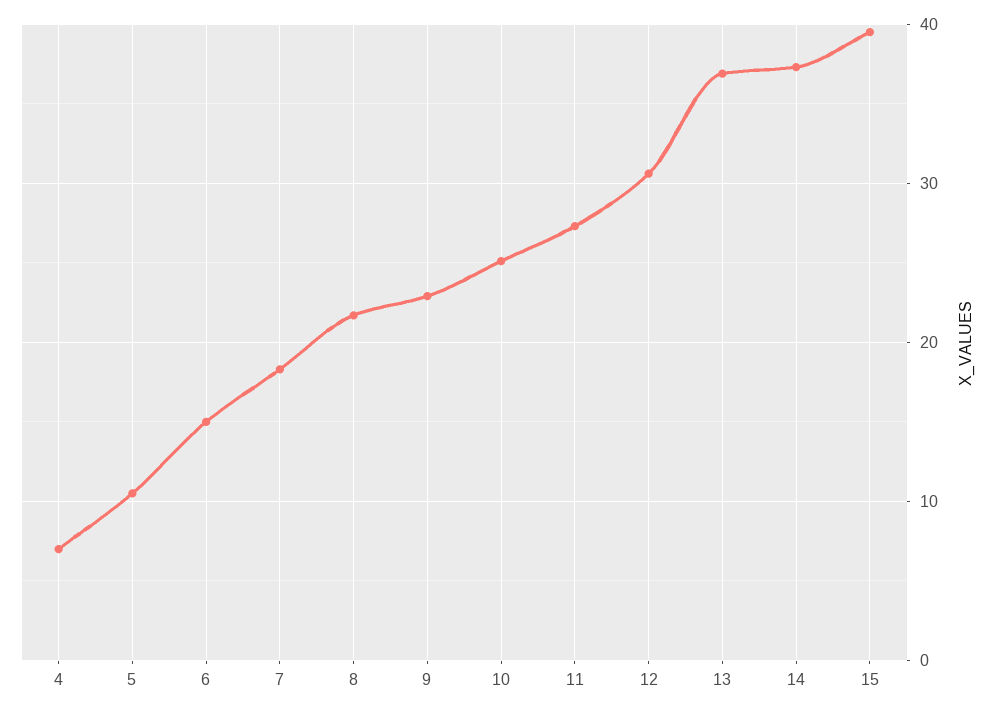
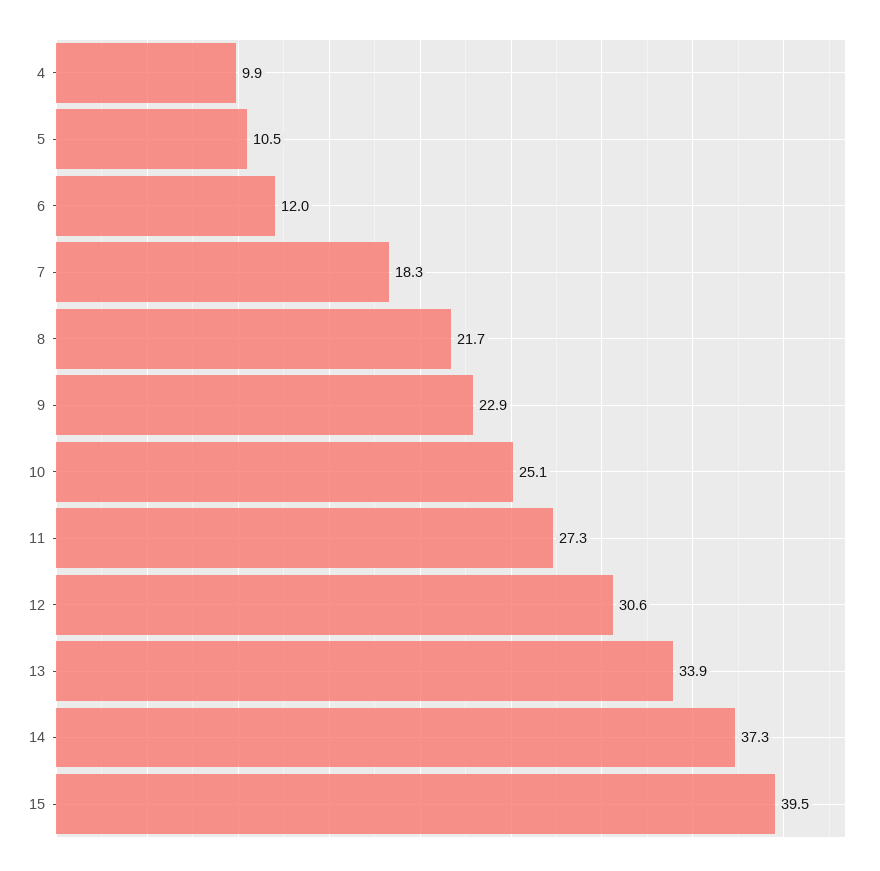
  {
-   "4": 7,
+   "4": 9.9,
    "5": 10.5,
-   "6": 15,
+   "6": 12,
    "7": 18.3,
    "8": 21.7,
    "9": 22.9,
    "10": 25.1,
    "11": 27.3,
    "12": 30.6,
-   "13": 37,
+   "13": 33.9,
    "14": 37.3,
    "15": 39.5
  }

